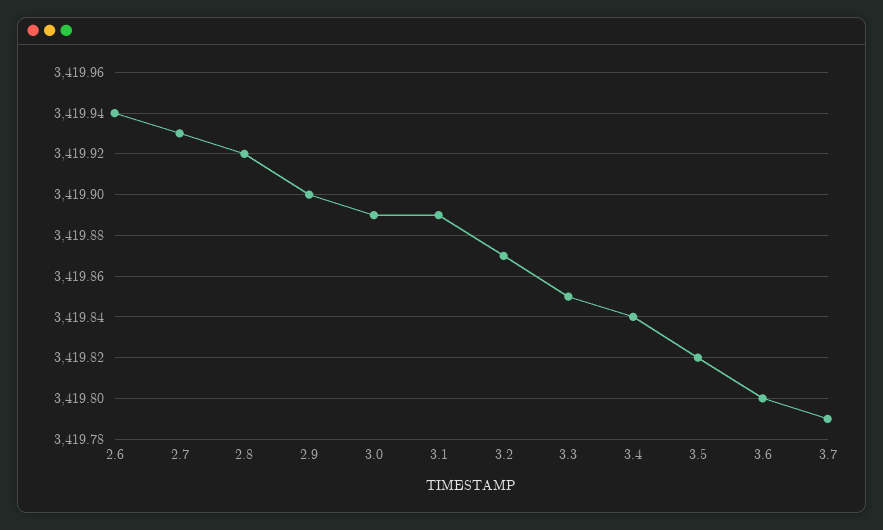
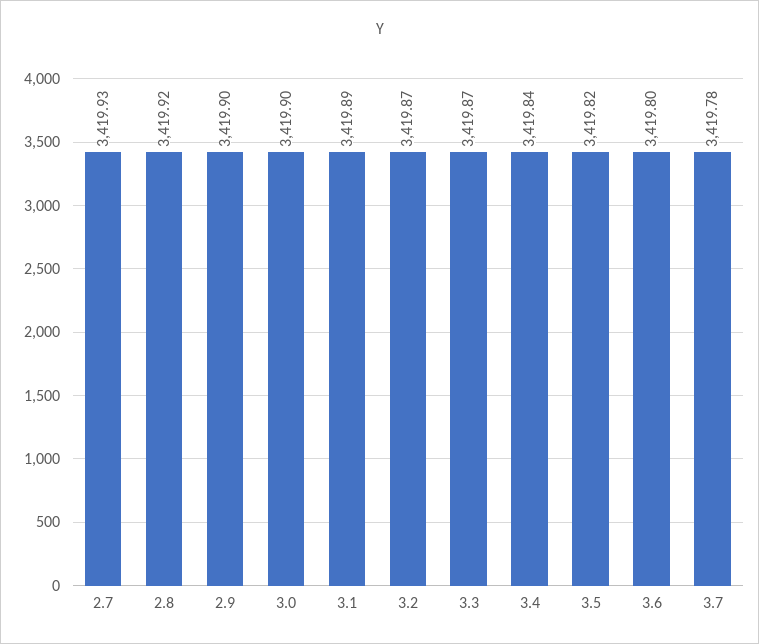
  {
-   "2.6": 3419.94,
    "2.7": 3419.93,
    "2.8": 3419.92,
    "2.9": 3419.9,
-   "3.0": 3419.89,
+   "3.0": 3419.9,
    "3.1": 3419.89,
    "3.2": 3419.87,
-   "3.3": 3419.85,
+   "3.3": 3419.87,
    "3.4": 3419.84,
    "3.5": 3419.82,
    "3.6": 3419.8,
-   "3.7": 3419.79
+   "3.7": 3419.78
  }

